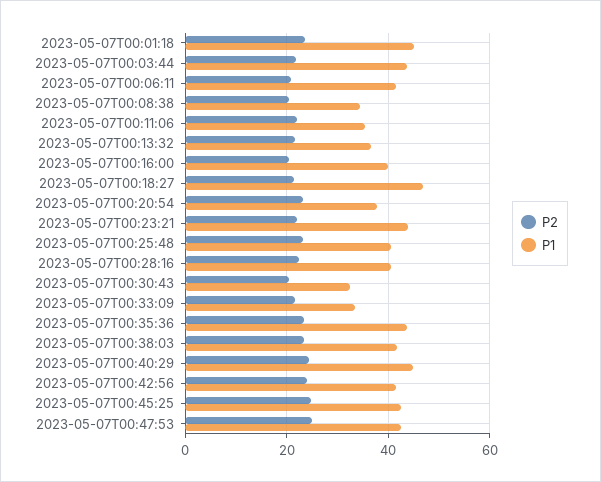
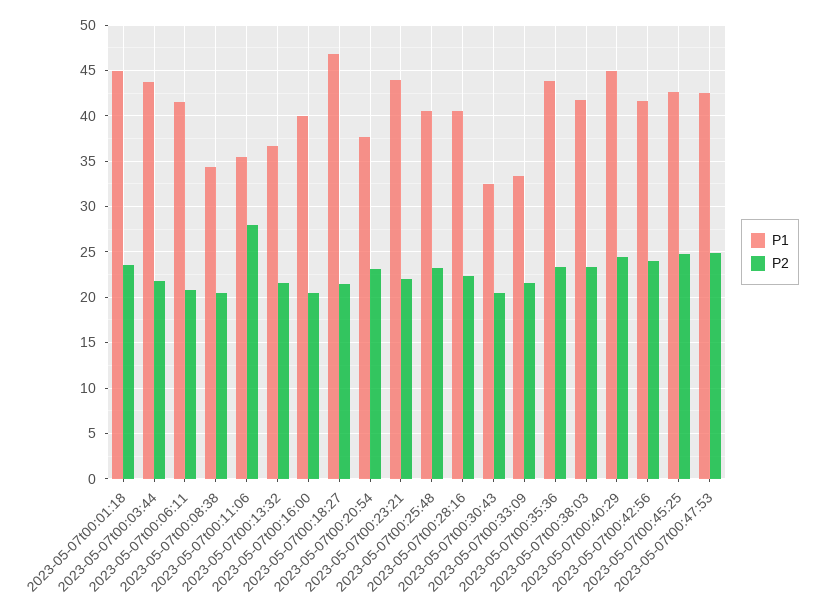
  {
    "P2": {
      "2023-05-07T00:01:18": 24,
      "2023-05-07T00:03:44": 22,
      "2023-05-07T00:06:11": 21,
      "2023-05-07T00:08:38": 20,
-     "2023-05-07T00:11:06": 22,
+     "2023-05-07T00:11:06": 28,
      "2023-05-07T00:13:32": 22,
      "2023-05-07T00:16:00": 20,
      "2023-05-07T00:18:27": 21,
      "2023-05-07T00:20:54": 23,
      "2023-05-07T00:23:21": 22,
      "2023-05-07T00:25:48": 23,
      "2023-05-07T00:28:16": 22,
      "2023-05-07T00:30:43": 20,
      "2023-05-07T00:33:09": 22,
      "2023-05-07T00:35:36": 23,
      "2023-05-07T00:38:03": 23,
      "2023-05-07T00:40:29": 24,
      "2023-05-07T00:42:56": 24,
      "2023-05-07T00:45:25": 25,
      "2023-05-07T00:47:53": 25
    },
    "P1": {
      "2023-05-07T00:01:18": 45,
      "2023-05-07T00:03:44": 44,
      "2023-05-07T00:06:11": 42,
      "2023-05-07T00:08:38": 34,
      "2023-05-07T00:11:06": 35,
      "2023-05-07T00:13:32": 37,
      "2023-05-07T00:16:00": 40,
      "2023-05-07T00:18:27": 47,
      "2023-05-07T00:20:54": 38,
      "2023-05-07T00:23:21": 44,
      "2023-05-07T00:25:48": 41,
      "2023-05-07T00:28:16": 41,
      "2023-05-07T00:30:43": 33,
      "2023-05-07T00:33:09": 33,
      "2023-05-07T00:35:36": 44,
      "2023-05-07T00:38:03": 42,
      "2023-05-07T00:40:29": 45,
      "2023-05-07T00:42:56": 42,
      "2023-05-07T00:45:25": 43,
      "2023-05-07T00:47:53": 43
    }
  }

